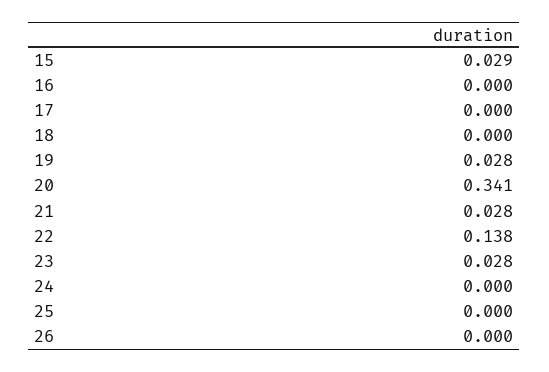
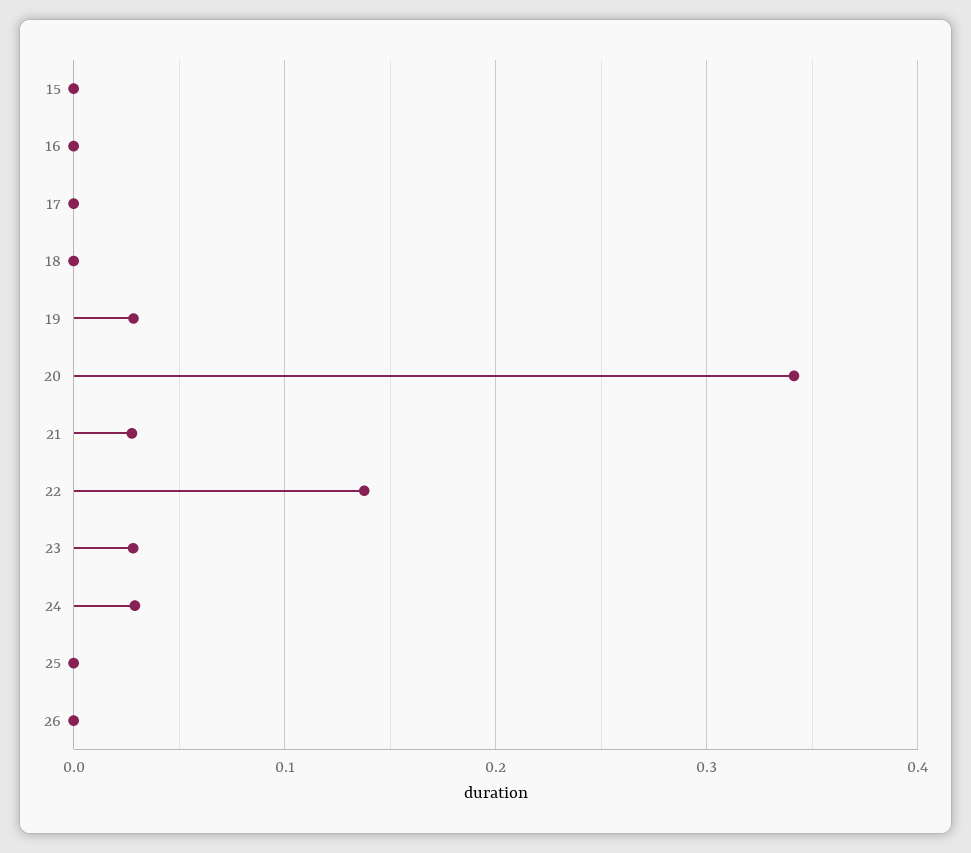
  {
-   "15": 0.029,
+   "15": 0,
    "16": 0,
    "17": 0,
    "18": 0,
    "19": 0.028,
    "20": 0.341,
    "21": 0.028,
    "22": 0.138,
    "23": 0.028,
-   "24": 0,
+   "24": 0.03,
    "25": 0,
    "26": 0
  }

